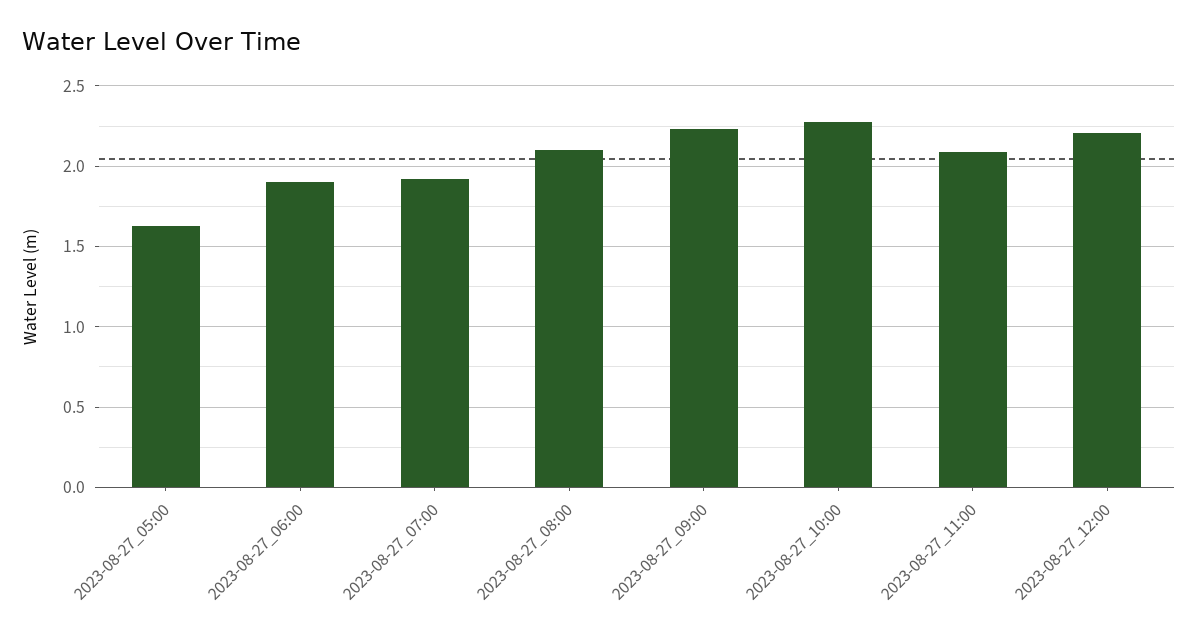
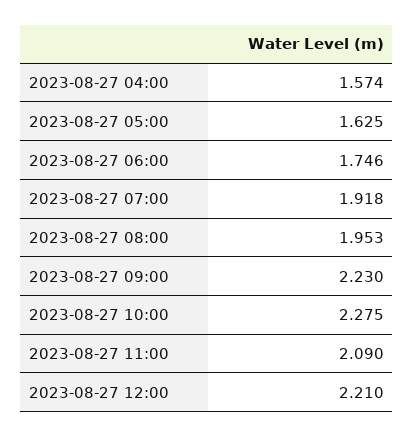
  {
    "2023-08-27_05:00": 1.625,
-   "2023-08-27_06:00": 1.9,
+   "2023-08-27_06:00": 1.746,
    "2023-08-27_07:00": 1.918,
-   "2023-08-27_08:00": 2.1,
+   "2023-08-27_08:00": 1.953,
    "2023-08-27_09:00": 2.23,
    "2023-08-27_10:00": 2.275,
    "2023-08-27_11:00": 2.09,
-   "2023-08-27_12:00": 2.21
+   "2023-08-27_12:00": 2.21,
+   "2023-08-27 04:00": 1.574
  }

